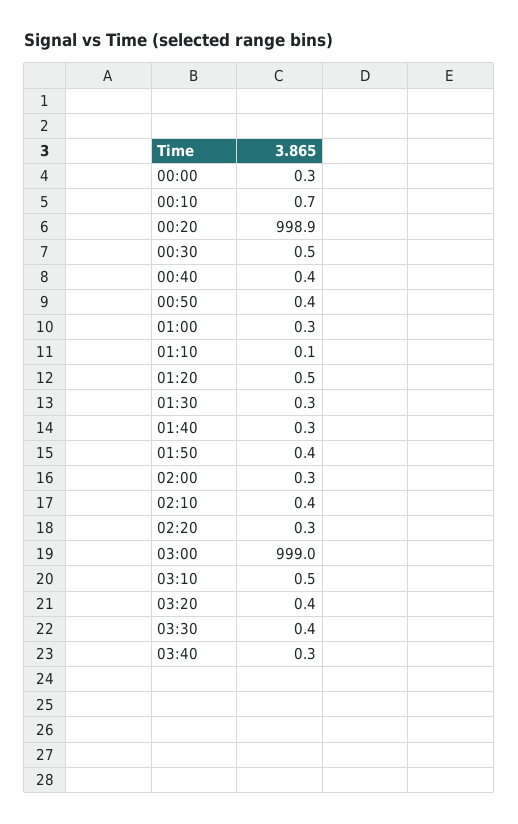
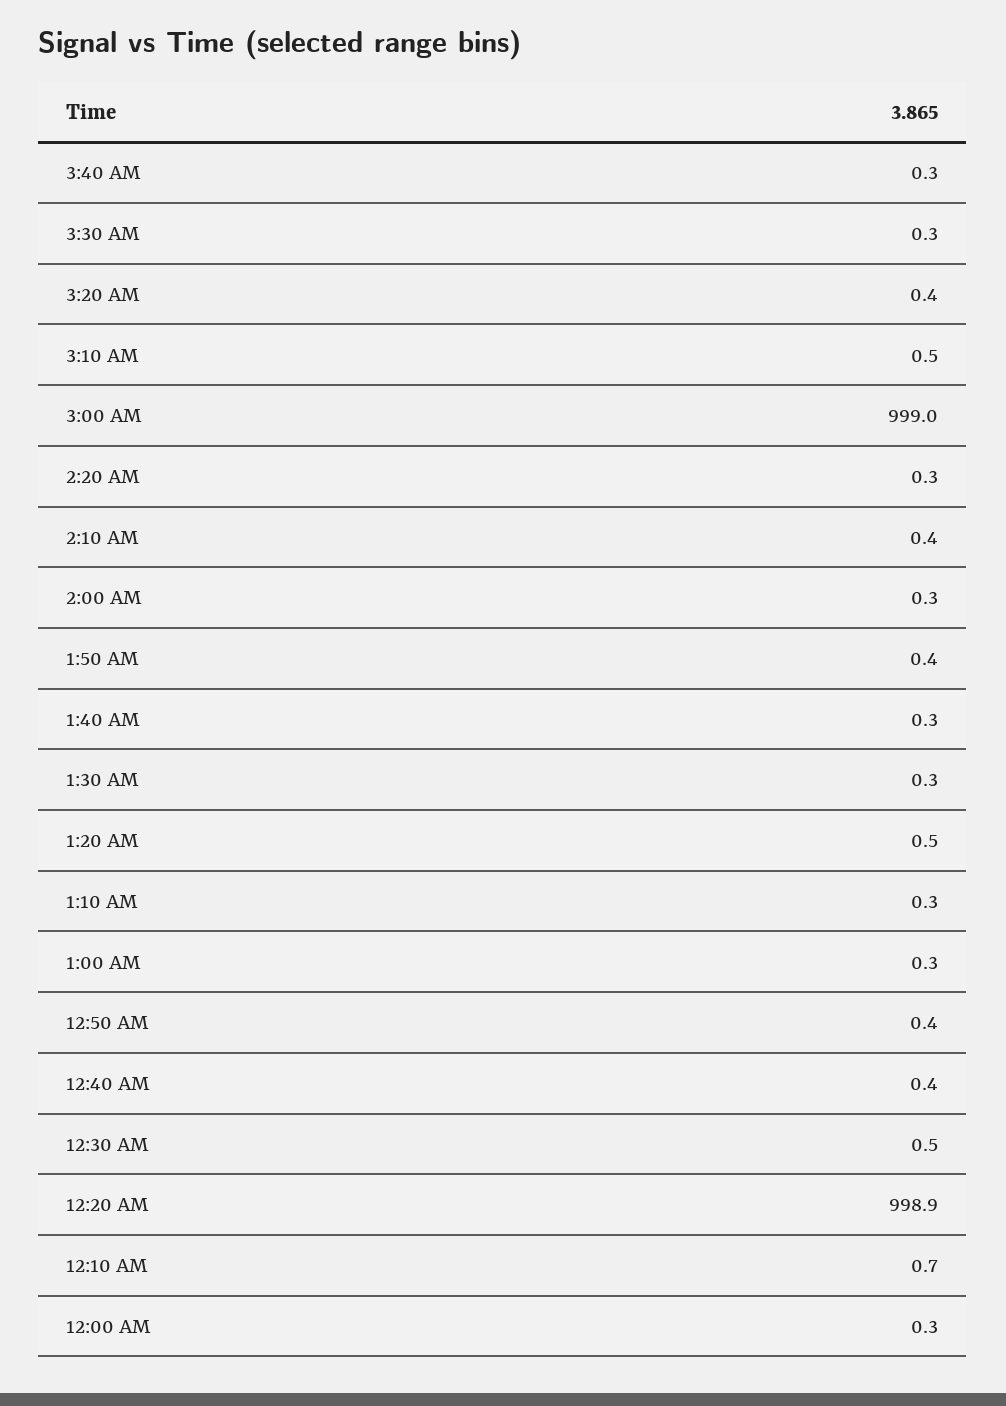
  {
    "00:00": 0.3,
    "00:10": 0.7,
    "00:20": 998.9,
    "00:30": 0.5,
    "00:40": 0.4,
    "00:50": 0.4,
    "01:00": 0.3,
-   "01:10": 0.1,
+   "01:10": 0.3,
    "01:20": 0.5,
    "01:30": 0.3,
    "01:40": 0.3,
    "01:50": 0.4,
    "02:00": 0.3,
    "02:10": 0.4,
    "02:20": 0.3,
    "03:00": 999,
    "03:10": 0.5,
    "03:20": 0.4,
-   "03:30": 0.4,
+   "03:30": 0.3,
    "03:40": 0.3
  }

